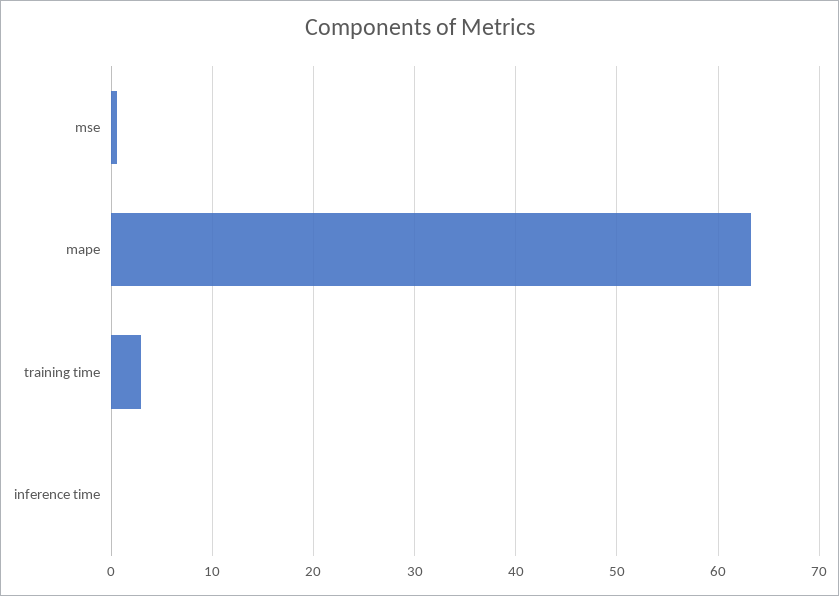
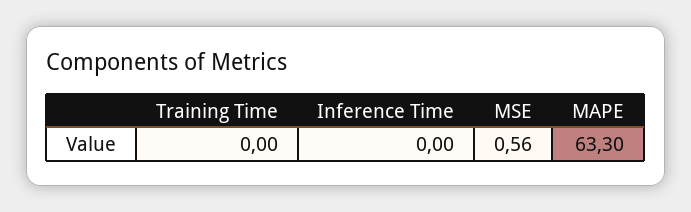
  {
    "mse": 0.56,
    "mape": 63.3,
-   "training time": 3,
+   "training time": 0,
    "inference time": 0
  }

